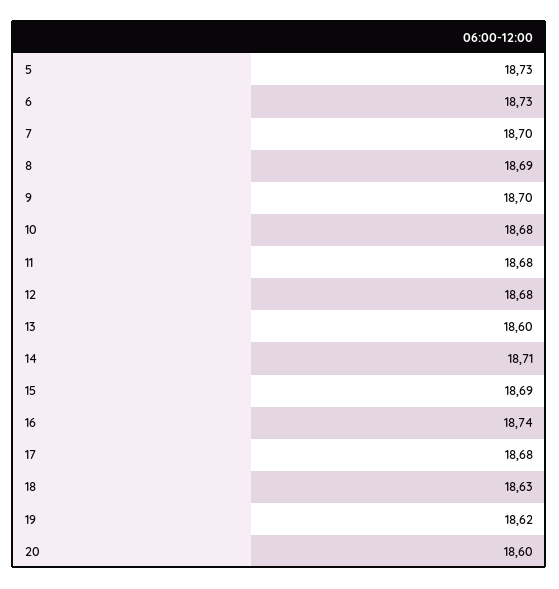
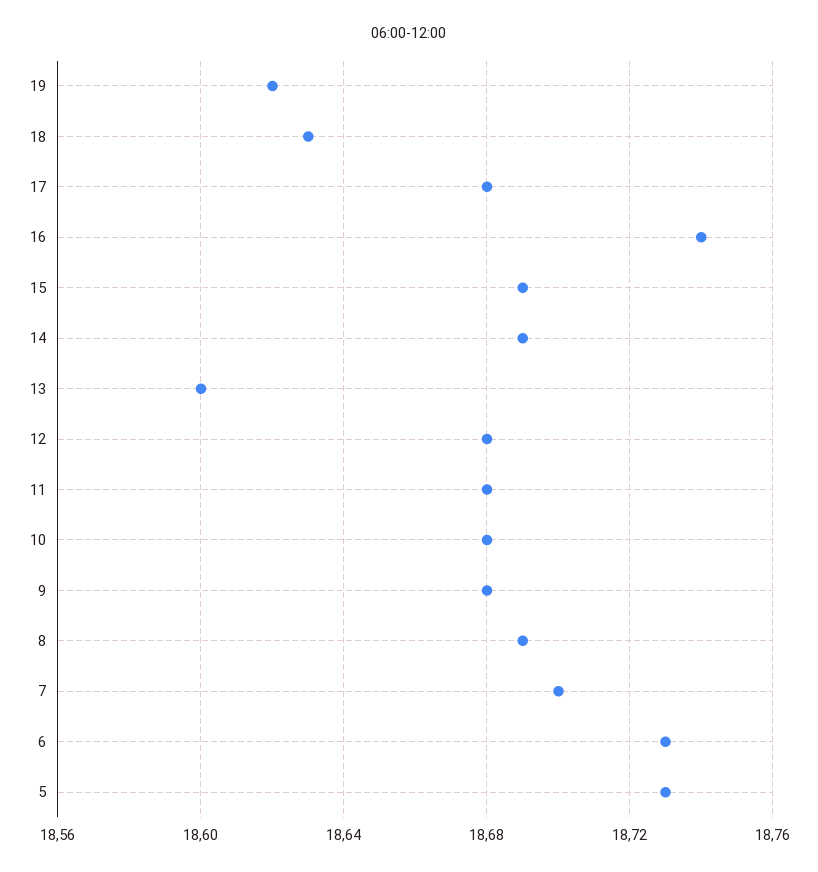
  {
    "5": 18.73,
    "6": 18.73,
    "7": 18.7,
    "8": 18.69,
-   "9": 18.7,
+   "9": 18.68,
    "10": 18.68,
    "11": 18.68,
    "12": 18.68,
    "13": 18.6,
-   "14": 18.71,
+   "14": 18.69,
    "15": 18.69,
    "16": 18.74,
    "17": 18.68,
    "18": 18.63,
-   "19": 18.62,
+   "19": 18.62
-   "20": 18.6
  }

